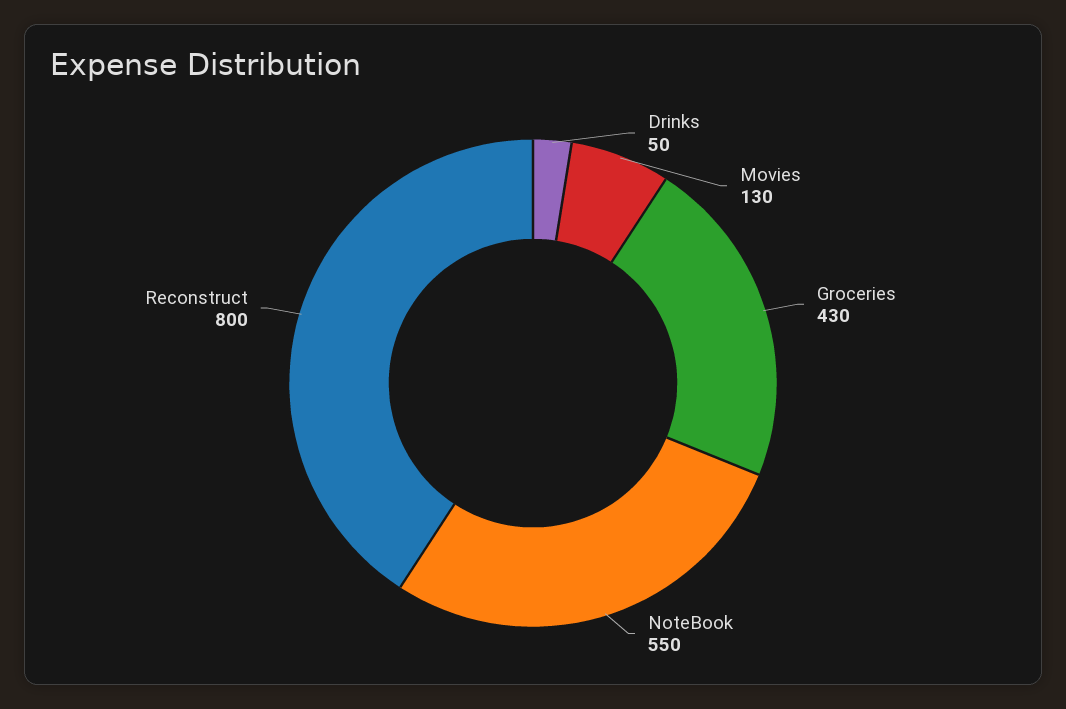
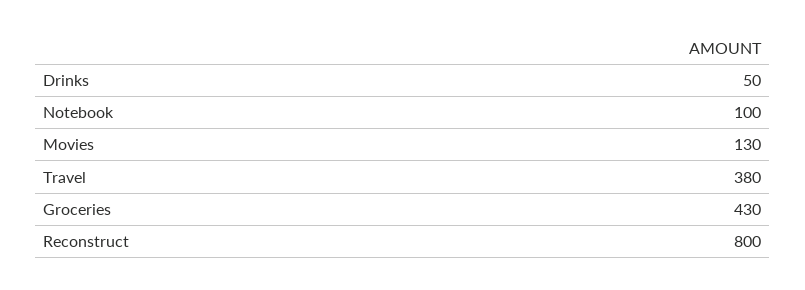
  {
    "Drinks": 50,
    "Movies": 130,
    "Groceries": 430,
-   "NoteBook": 550,
+   "NoteBook": 100,
-   "Reconstruct": 800
+   "Reconstruct": 800,
+   "Travel": 380
  }

